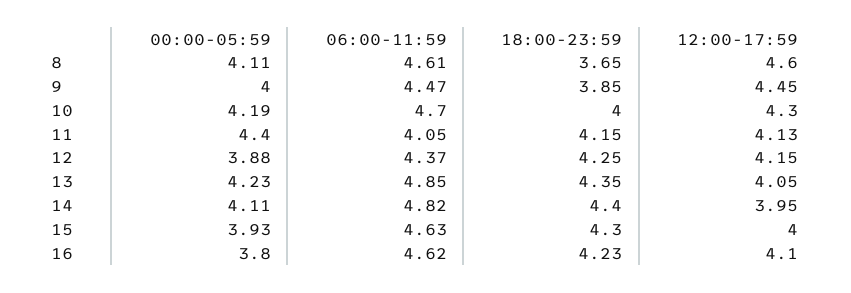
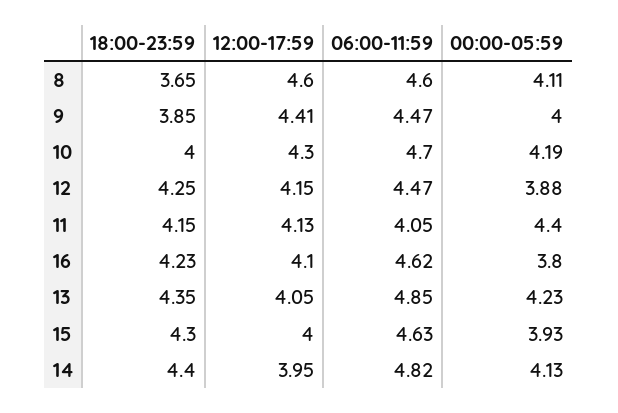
  {
    "00:00-05:59": {
      "8": 4.11,
      "9": 4,
      "10": 4.19,
      "11": 4.4,
      "12": 3.88,
      "13": 4.23,
-     "14": 4.11,
+     "14": 4.13,
      "15": 3.93,
      "16": 3.8
    },
    "06:00-11:59": {
-     "8": 4.61,
+     "8": 4.6,
      "9": 4.47,
      "10": 4.7,
      "11": 4.05,
-     "12": 4.37,
+     "12": 4.47,
      "13": 4.85,
      "14": 4.82,
      "15": 4.63,
      "16": 4.62
    },
    "18:00-23:59": {
      "8": 3.65,
      "9": 3.85,
      "10": 4,
      "11": 4.15,
      "12": 4.25,
      "13": 4.35,
      "14": 4.4,
      "15": 4.3,
      "16": 4.23
    },
    "12:00-17:59": {
      "8": 4.6,
-     "9": 4.45,
+     "9": 4.41,
      "10": 4.3,
      "11": 4.13,
      "12": 4.15,
      "13": 4.05,
      "14": 3.95,
      "15": 4,
      "16": 4.1
    }
  }

